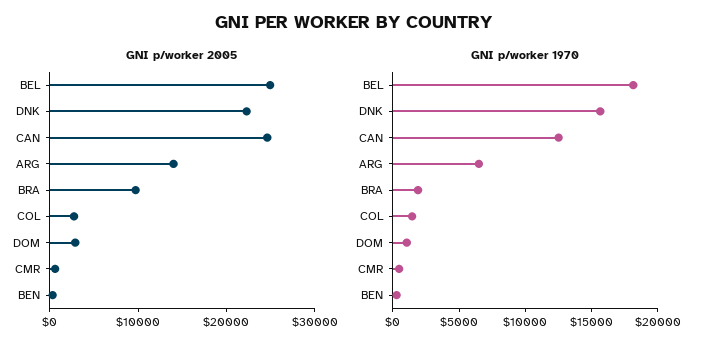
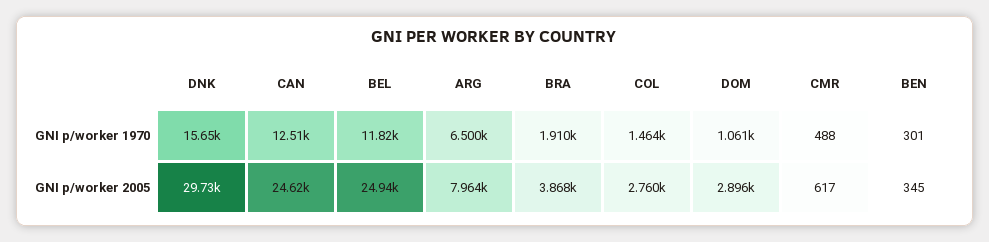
  {
    "GNI p/worker 2005": {
      "BEL": 24940,
-     "DNK": 22000,
+     "DNK": 29730,
      "CAN": 24620,
-     "ARG": 14000,
+     "ARG": 7964,
-     "BRA": 10000,
+     "BRA": 3868,
      "COL": 2760,
      "DOM": 2896,
      "CMR": 617,
      "BEN": 345
    },
    "GNI p/worker 1970": {
-     "BEL": 18000,
+     "BEL": 11820,
      "DNK": 15650,
      "CAN": 12510,
      "ARG": 6500,
      "BRA": 1910,
      "COL": 1464,
      "DOM": 1061,
      "CMR": 488,
      "BEN": 301
    }
  }

